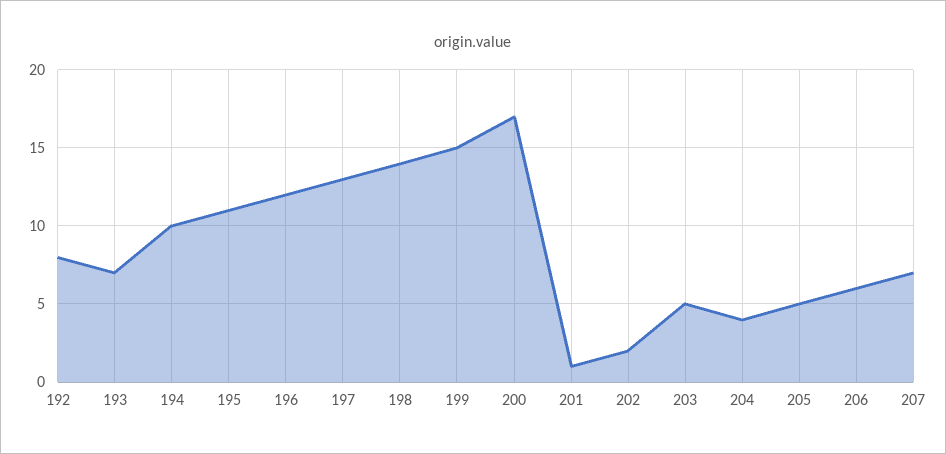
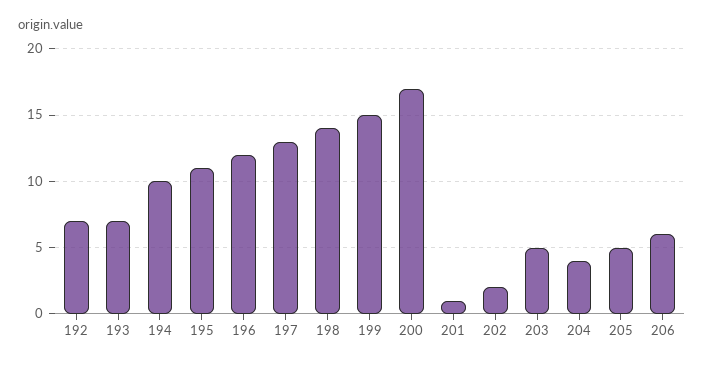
  {
-   "192": 8,
+   "192": 7,
    "193": 7,
    "194": 10,
    "195": 11,
    "196": 12,
    "197": 13,
    "198": 14,
    "199": 15,
    "200": 17,
    "201": 1,
    "202": 2,
    "203": 5,
    "204": 4,
    "205": 5,
-   "206": 6,
+   "206": 6
-   "207": 7
  }

